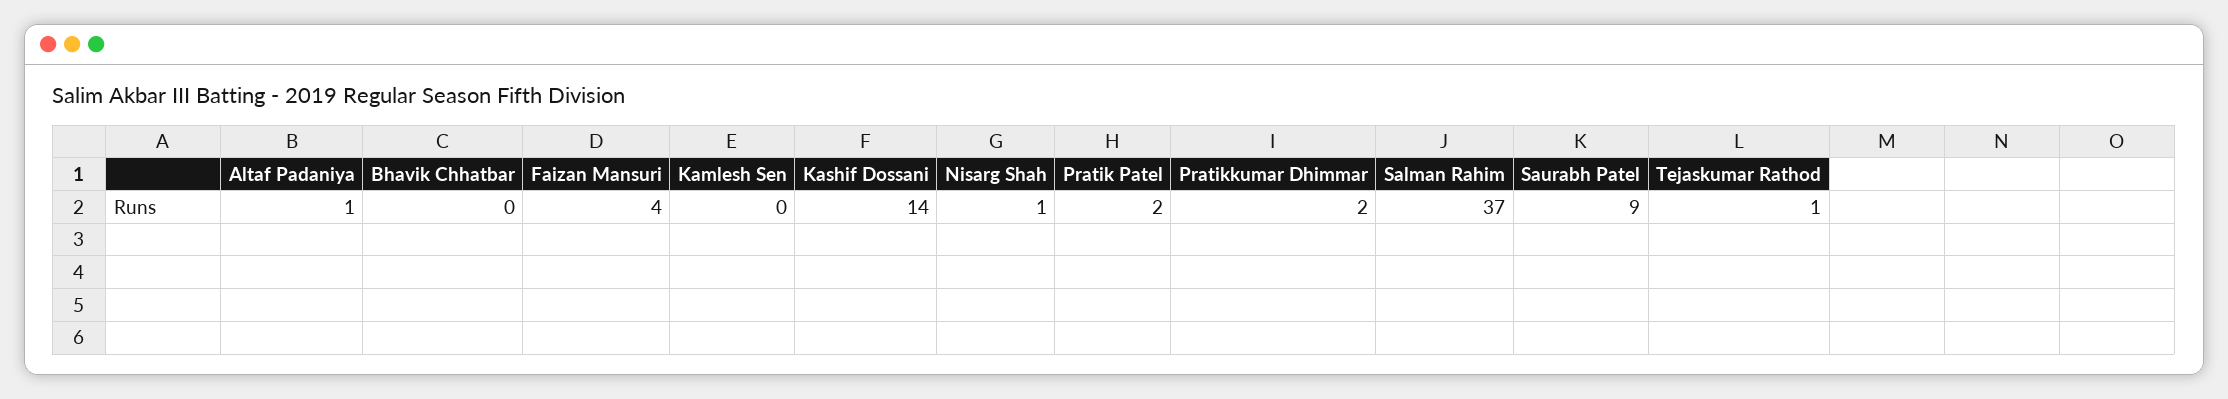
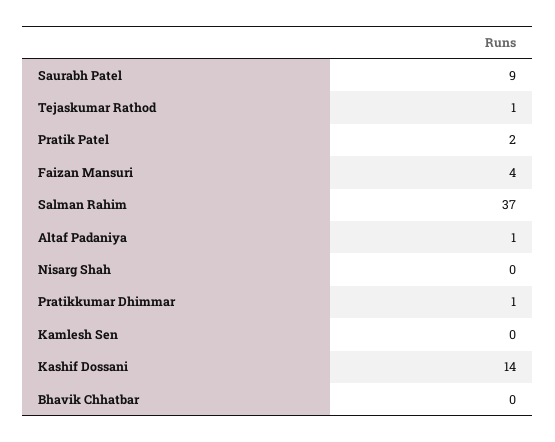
  {
    "Altaf Padaniya": 1,
    "Bhavik Chhatbar": 0,
    "Faizan Mansuri": 4,
    "Kamlesh Sen": 0,
    "Kashif Dossani": 14,
-   "Nisarg Shah": 1,
+   "Nisarg Shah": 0,
    "Pratik Patel": 2,
-   "Pratikkumar Dhimmar": 2,
+   "Pratikkumar Dhimmar": 1,
    "Salman Rahim": 37,
    "Saurabh Patel": 9,
    "Tejaskumar Rathod": 1
  }

